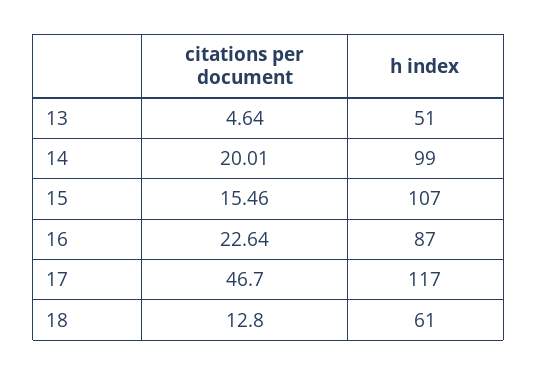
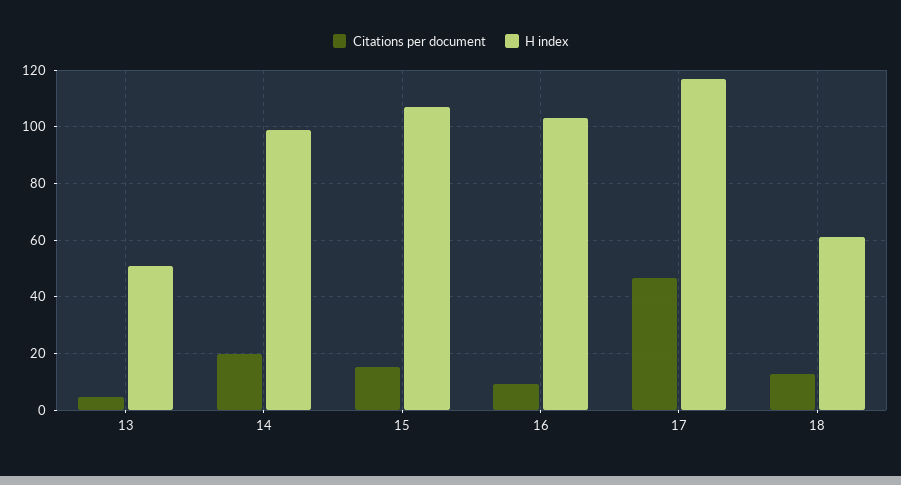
  {
    "citations per document": {
      "13": 4.64,
      "14": 20.01,
      "15": 15.46,
-     "16": 22.64,
+     "16": 10,
      "17": 46.7,
      "18": 12.8
    },
    "h index": {
      "13": 51,
      "14": 99,
      "15": 107,
-     "16": 87,
+     "16": 102.5,
      "17": 117,
      "18": 61
    }
  }

